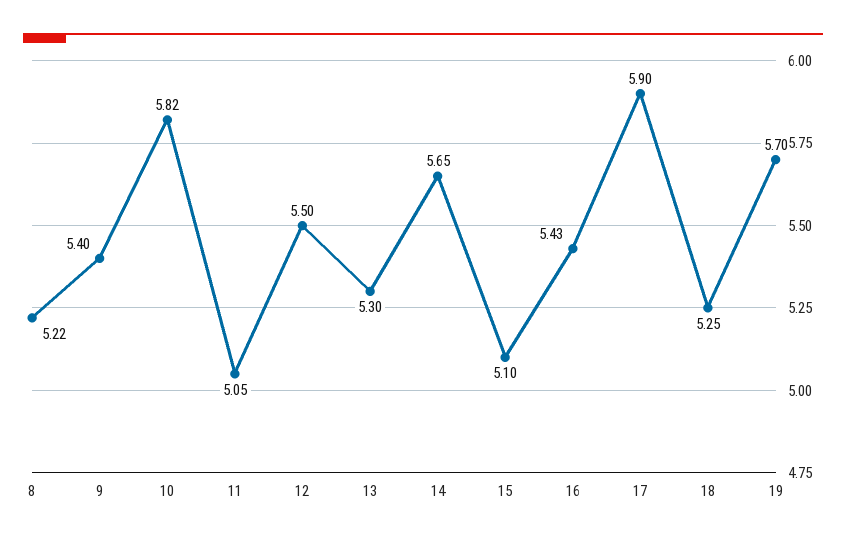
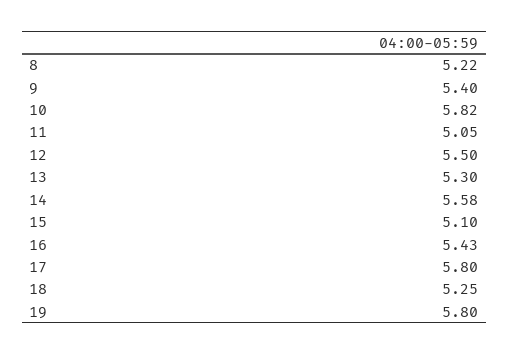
  {
    "8": 5.22,
    "9": 5.4,
    "10": 5.82,
    "11": 5.05,
    "12": 5.5,
    "13": 5.3,
-   "14": 5.65,
+   "14": 5.58,
    "15": 5.1,
    "16": 5.43,
-   "17": 5.9,
+   "17": 5.8,
    "18": 5.25,
-   "19": 5.7
+   "19": 5.8
  }

